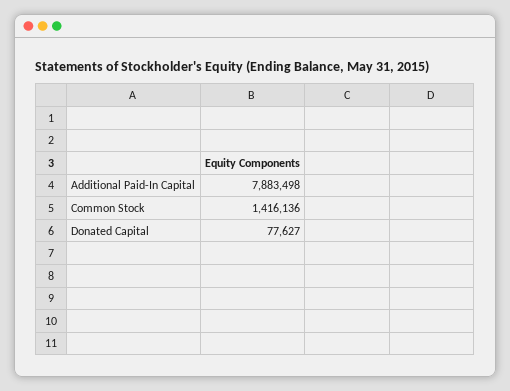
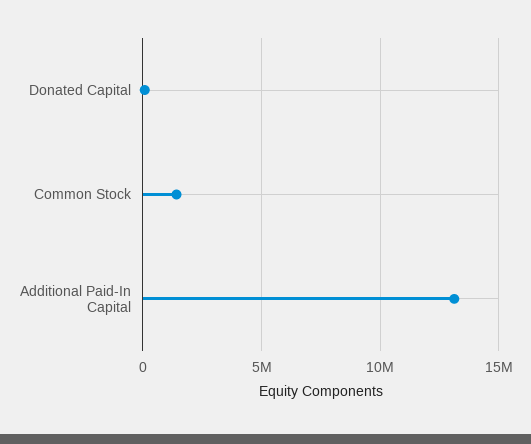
  {
-   "Additional Paid-In Capital": 7883498,
+   "Additional Paid-In Capital": 13000000,
    "Common Stock": 1416136,
    "Donated Capital": 77627
  }

